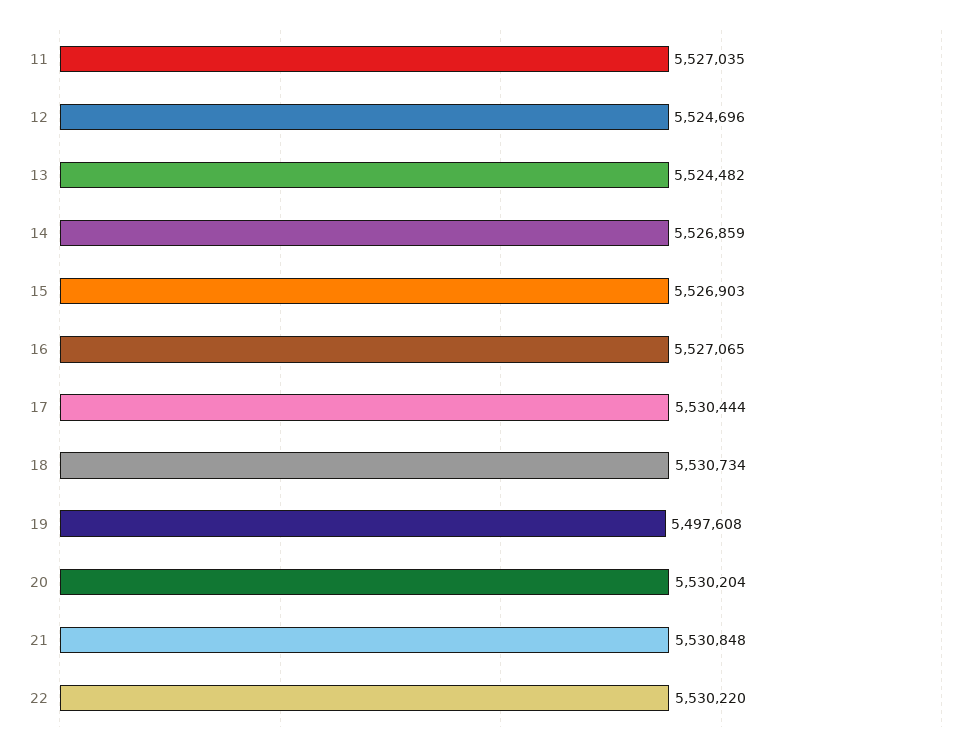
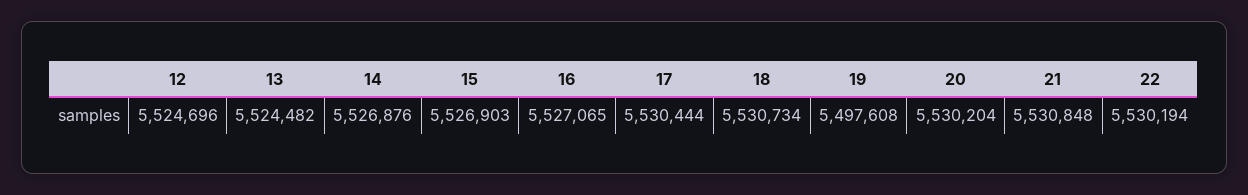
  {
-   "11": 5527035,
    "12": 5524696,
    "13": 5524482,
-   "14": 5526859,
+   "14": 5526876,
    "15": 5526903,
    "16": 5527065,
    "17": 5530444,
    "18": 5530734,
    "19": 5497608,
    "20": 5530204,
    "21": 5530848,
-   "22": 5530220
+   "22": 5530194
  }

